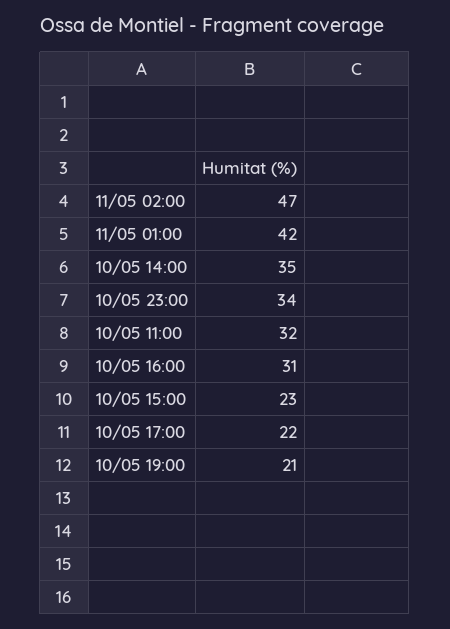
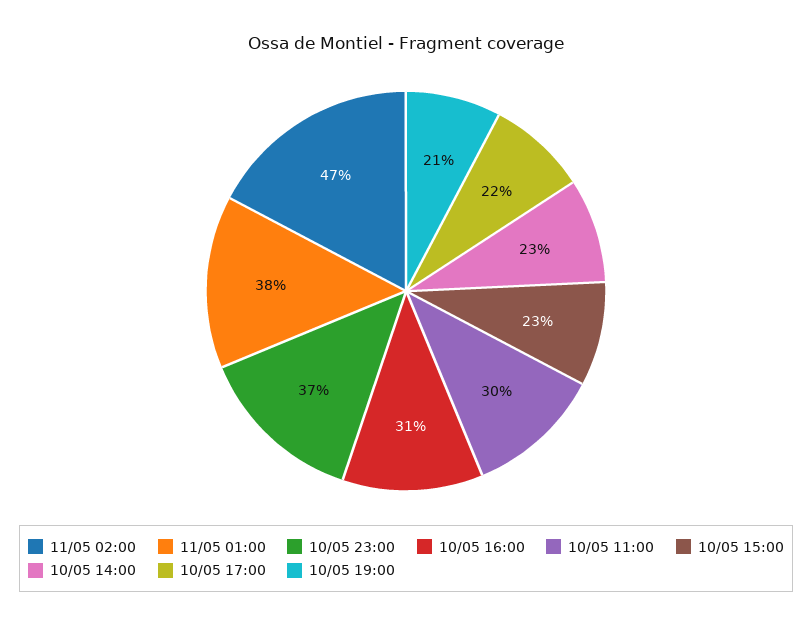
  {
    "11/05 02:00": 47,
-   "11/05 01:00": 42,
+   "11/05 01:00": 38,
-   "10/05 14:00": 35,
+   "10/05 14:00": 23,
-   "10/05 23:00": 34,
+   "10/05 23:00": 37,
-   "10/05 11:00": 32,
+   "10/05 11:00": 30,
    "10/05 16:00": 31,
    "10/05 15:00": 23,
    "10/05 17:00": 22,
    "10/05 19:00": 21
  }

